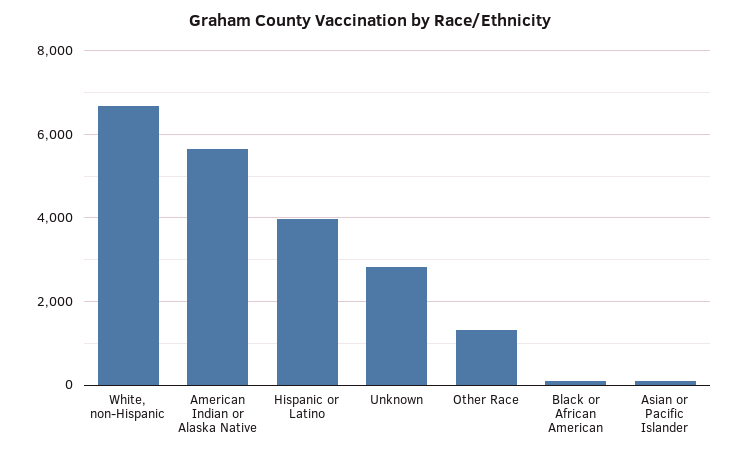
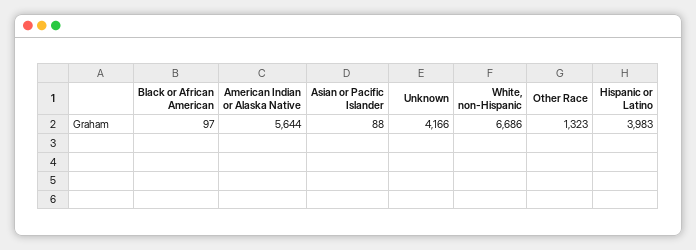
  {
    "White, non-Hispanic": 6686,
    "American Indian or Alaska Native": 5644,
    "Hispanic or Latino": 3983,
-   "Unknown": 2800,
+   "Unknown": 4166,
    "Other Race": 1323,
    "Black or African American": 97,
    "Asian or Pacific Islander": 88
  }

